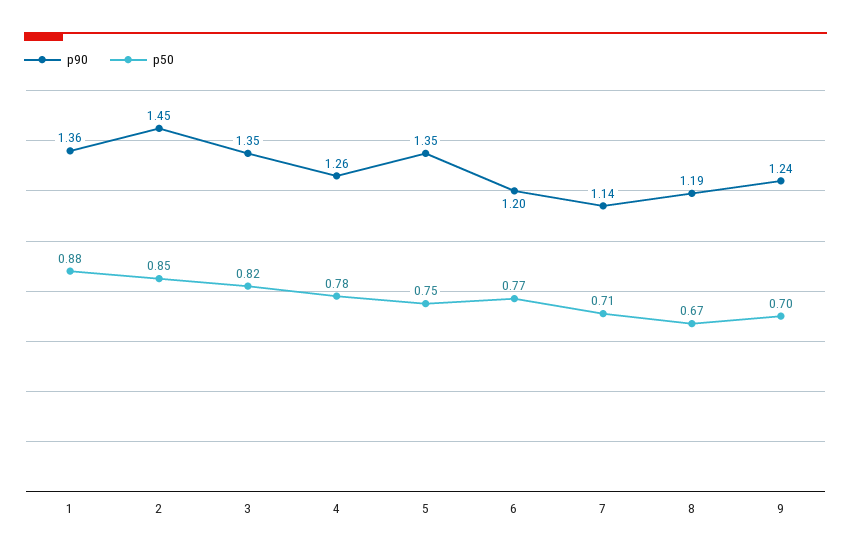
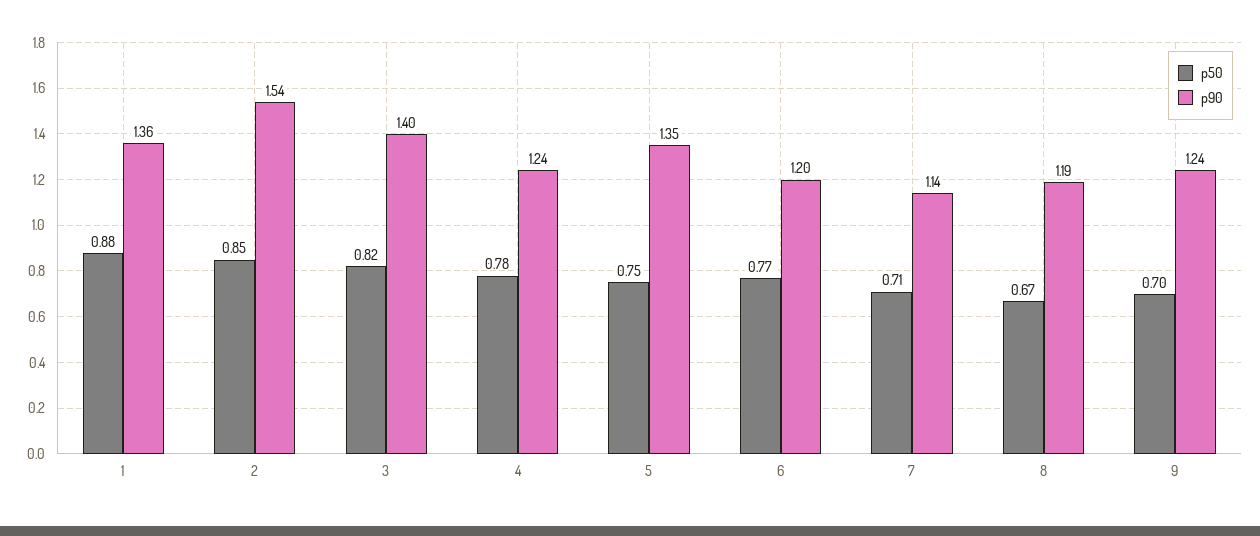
  {
    "p90": {
      "1": 1.36,
-     "2": 1.45,
+     "2": 1.54,
-     "3": 1.35,
+     "3": 1.4,
-     "4": 1.26,
+     "4": 1.24,
      "5": 1.35,
      "6": 1.2,
      "7": 1.14,
      "8": 1.19,
      "9": 1.24
    },
    "p50": {
      "1": 0.88,
      "2": 0.85,
      "3": 0.82,
      "4": 0.78,
      "5": 0.75,
      "6": 0.77,
      "7": 0.71,
      "8": 0.67,
      "9": 0.7
    }
  }

